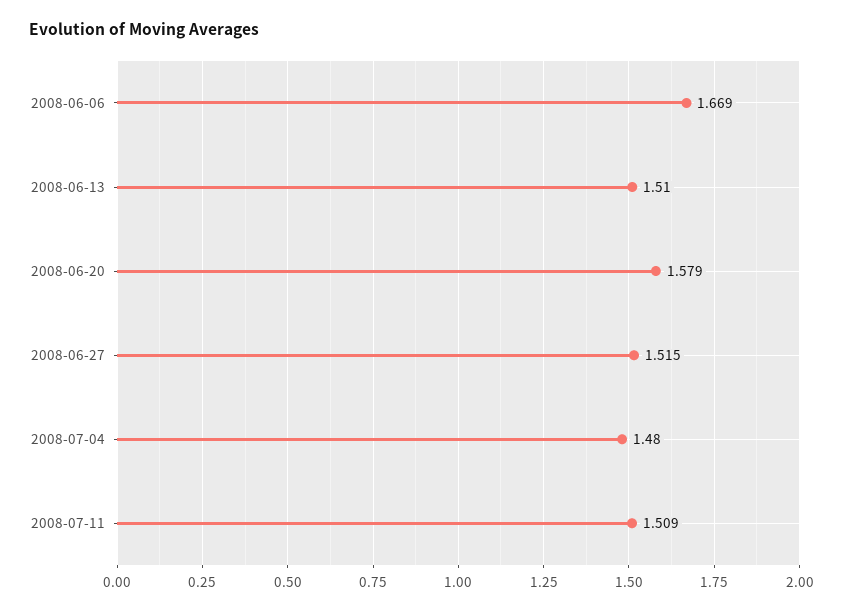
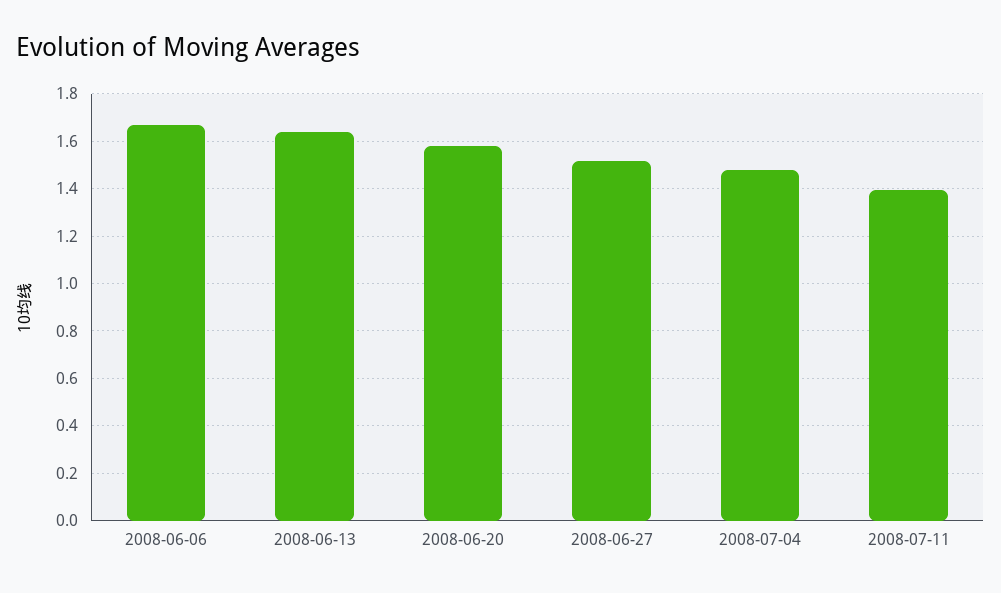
  {
    "2008-06-06": 1.669,
-   "2008-06-13": 1.51,
+   "2008-06-13": 1.65,
    "2008-06-20": 1.579,
    "2008-06-27": 1.515,
    "2008-07-04": 1.48,
-   "2008-07-11": 1.509
+   "2008-07-11": 1.4
  }

